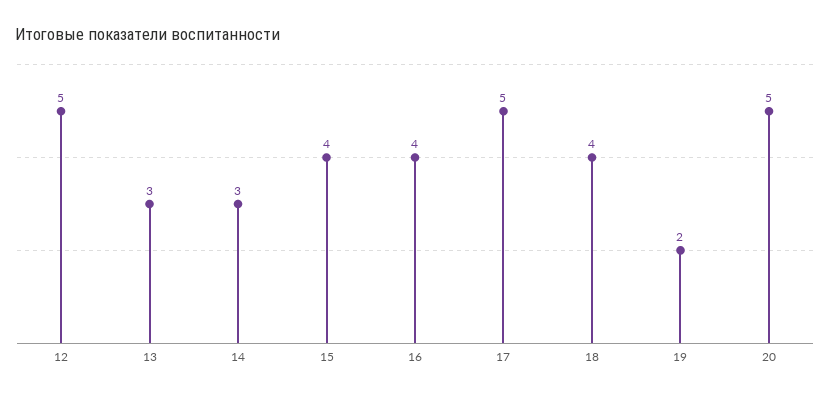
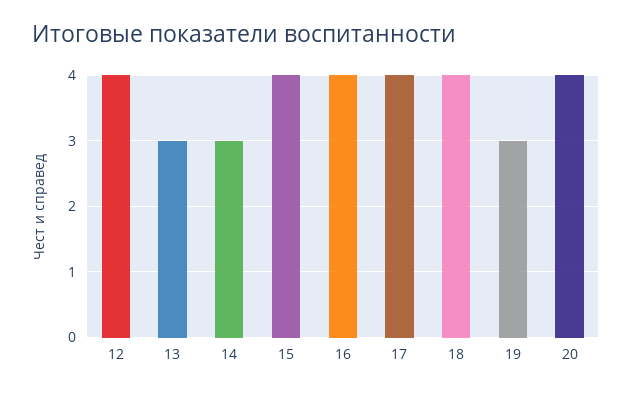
  {
-   "12": 5,
+   "12": 4,
    "13": 3,
    "14": 3,
    "15": 4,
    "16": 4,
-   "17": 5,
+   "17": 4,
    "18": 4,
-   "19": 2,
+   "19": 3,
-   "20": 5
+   "20": 4
  }

